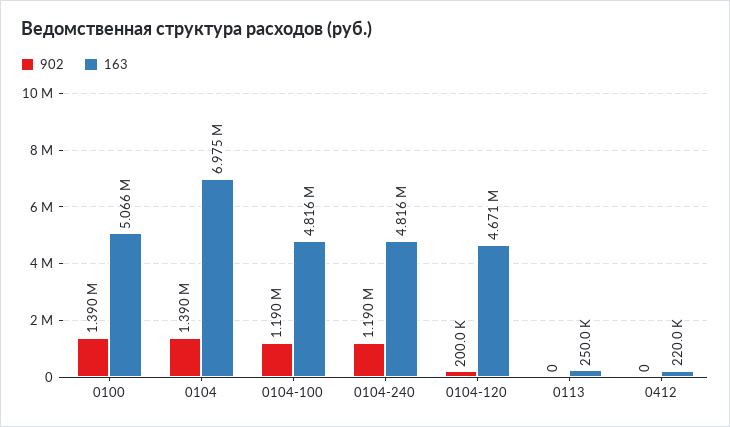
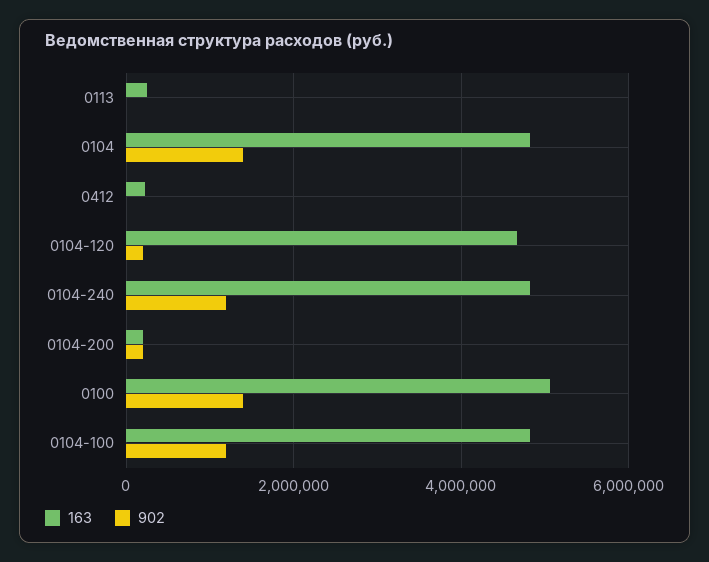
  {
    "902": {
      "0100": 1390000,
      "0104": 1390000,
      "0104-100": 1190000,
      "0104-240": 1190000,
      "0104-120": 200000,
      "0113": 0,
-     "0412": 0
+     "0412": 0,
+     "0104-200": 200000
    },
    "163": {
      "0100": 5066000,
-     "0104": 6975000,
+     "0104": 4800000,
      "0104-100": 4816000,
      "0104-240": 4816000,
      "0104-120": 4671000,
      "0113": 250000,
-     "0412": 220000
+     "0412": 220000,
+     "0104-200": 200000
    }
  }

